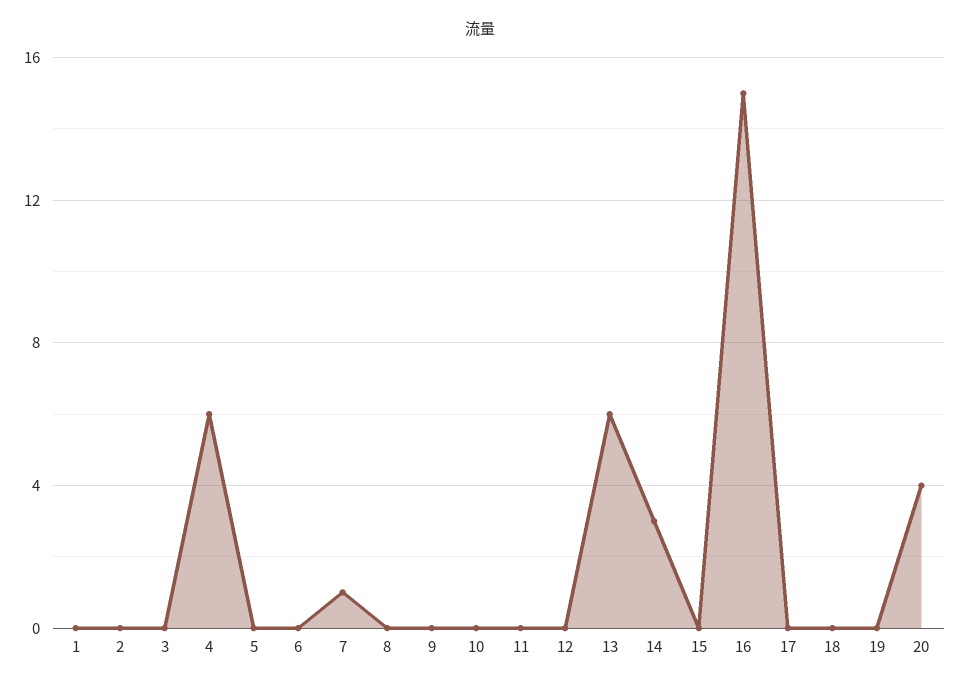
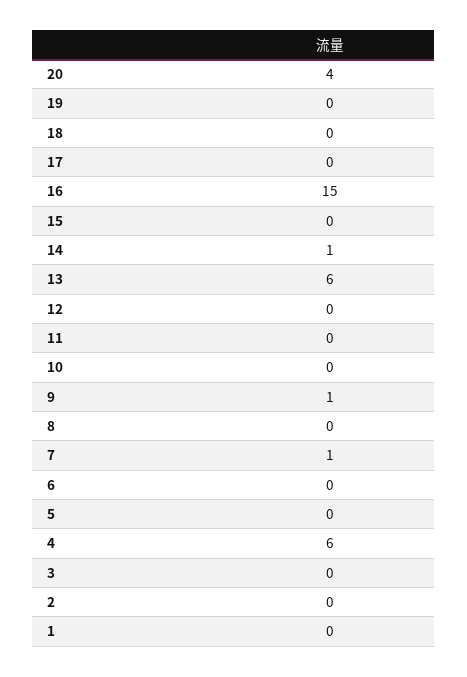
  {
    "1": 0,
    "2": 0,
    "3": 0,
    "4": 6,
    "5": 0,
    "6": 0,
    "7": 1,
    "8": 0,
-   "9": 0,
+   "9": 1,
    "10": 0,
    "11": 0,
    "12": 0,
    "13": 6,
-   "14": 3,
+   "14": 1,
    "15": 0,
    "16": 15,
    "17": 0,
    "18": 0,
    "19": 0,
    "20": 4
  }

